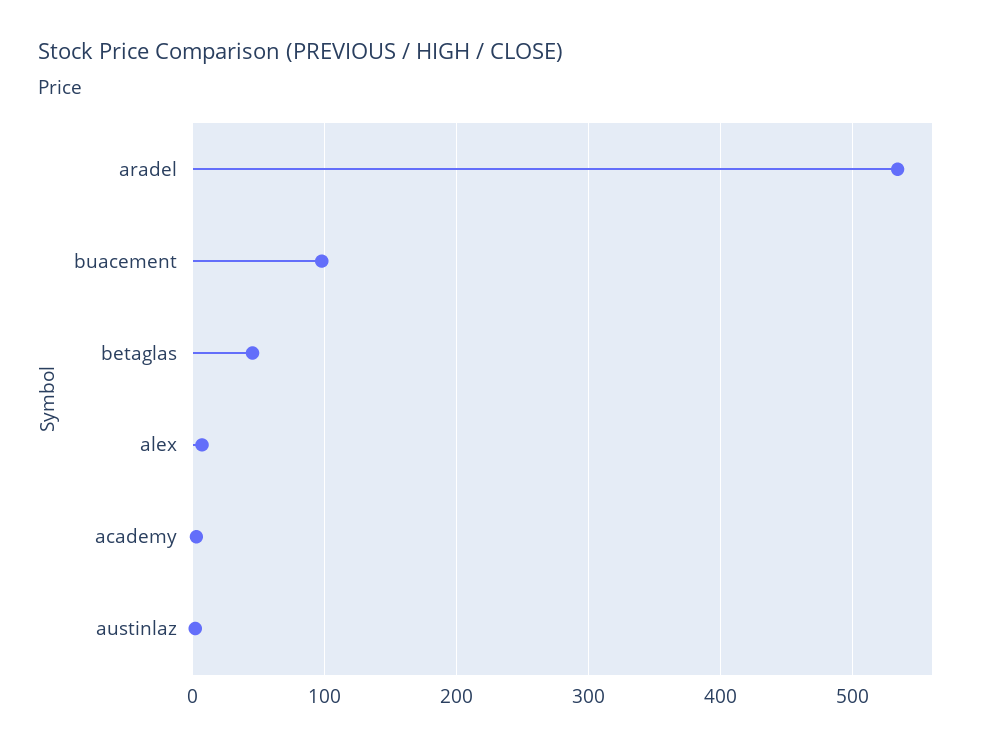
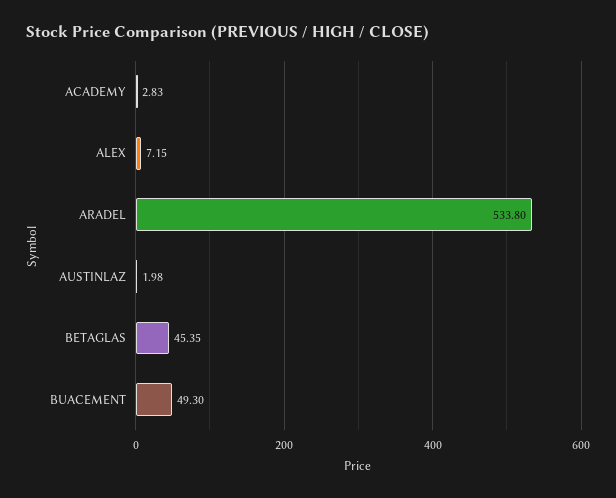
  {
    "aradel": 533.8,
-   "buacement": 100,
+   "buacement": 49.3,
    "betaglas": 45.35,
    "alex": 7.15,
    "academy": 2.83,
    "austinlaz": 1.98
  }

